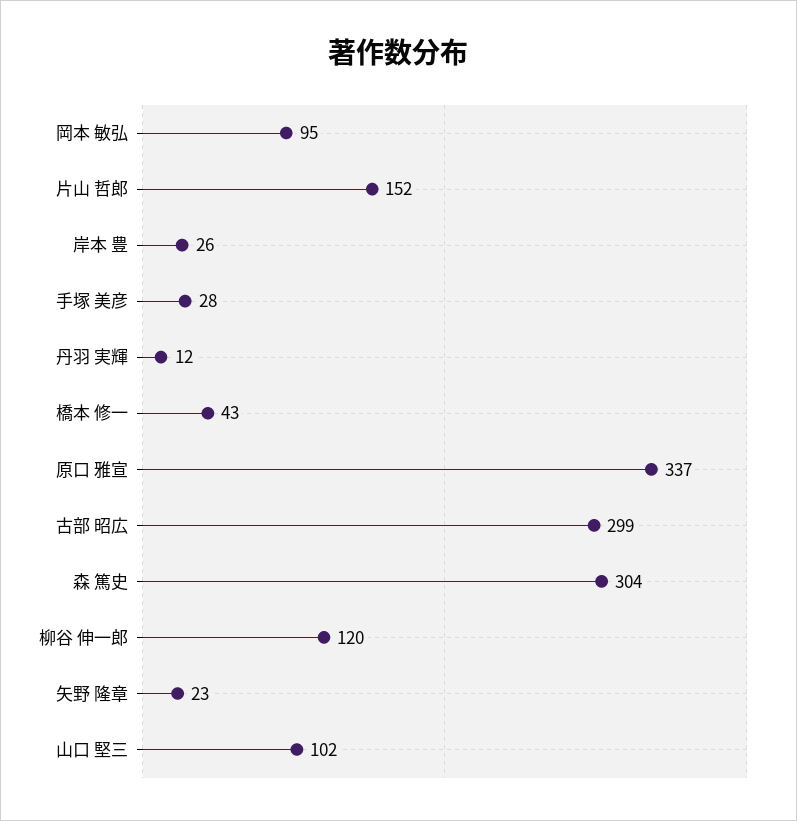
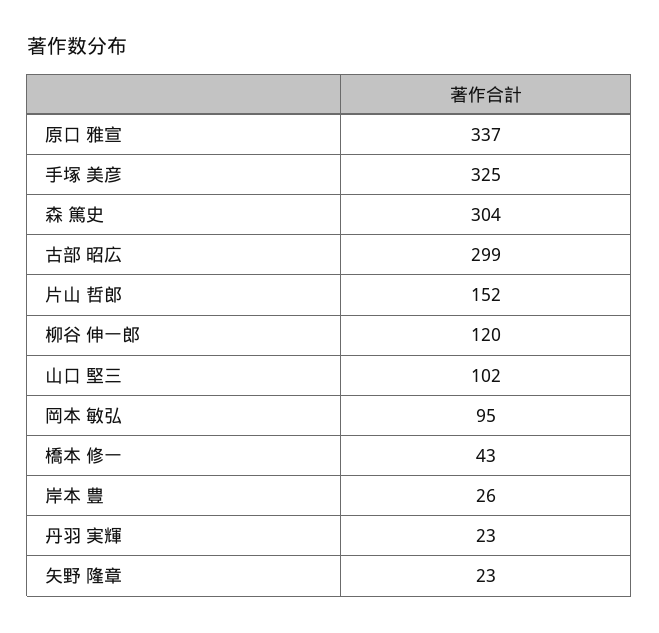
  {
    "岡本 敏弘": 95,
    "片山 哲郎": 152,
    "岸本 豊": 26,
-   "手塚 美彦": 28,
+   "手塚 美彦": 325,
-   "丹羽 実輝": 12,
+   "丹羽 実輝": 23,
    "橋本 修一": 43,
    "原口 雅宣": 337,
    "古部 昭広": 299,
    "森 篤史": 304,
    "柳谷 伸一郎": 120,
    "矢野 隆章": 23,
    "山口 堅三": 102
  }

